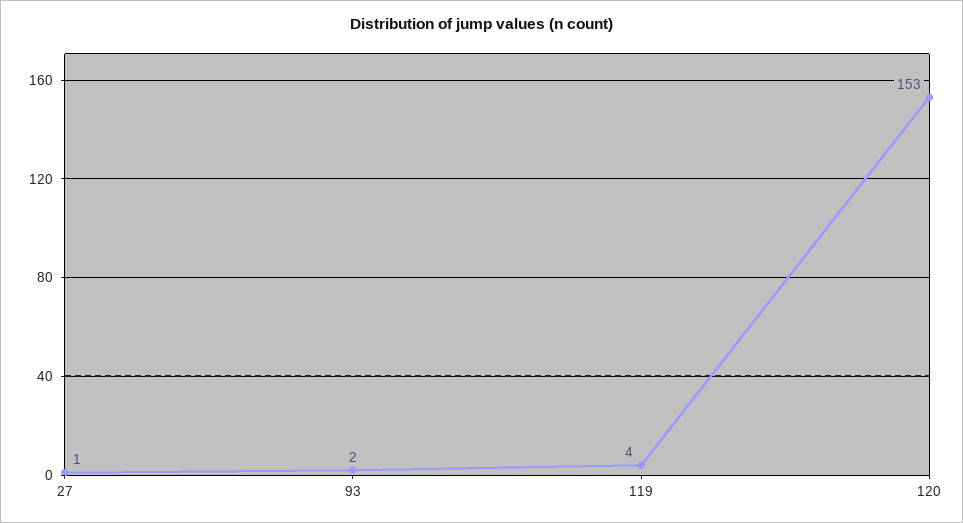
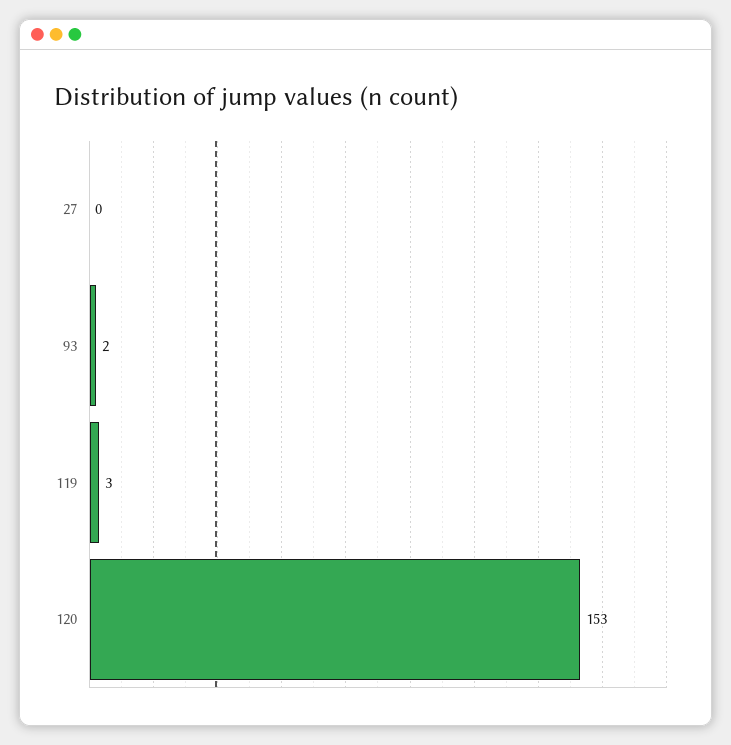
  {
-   "27": 1,
+   "27": 0,
    "93": 2,
-   "119": 4,
+   "119": 3,
    "120": 153
  }

